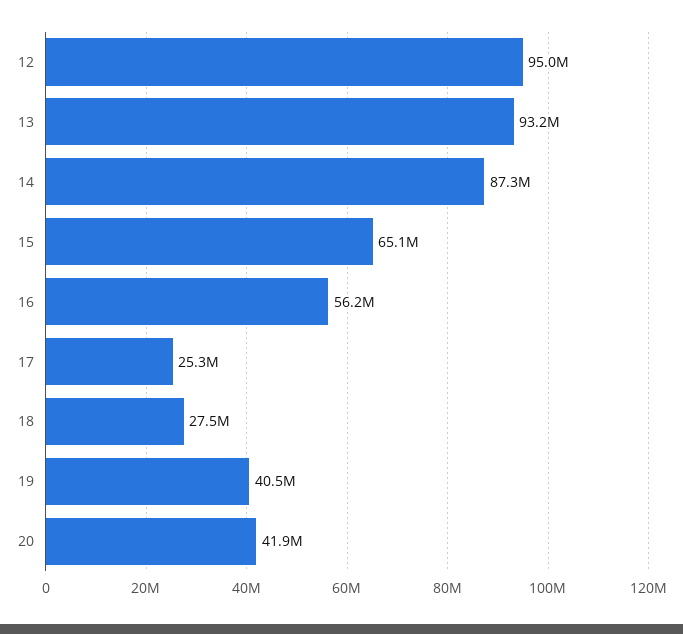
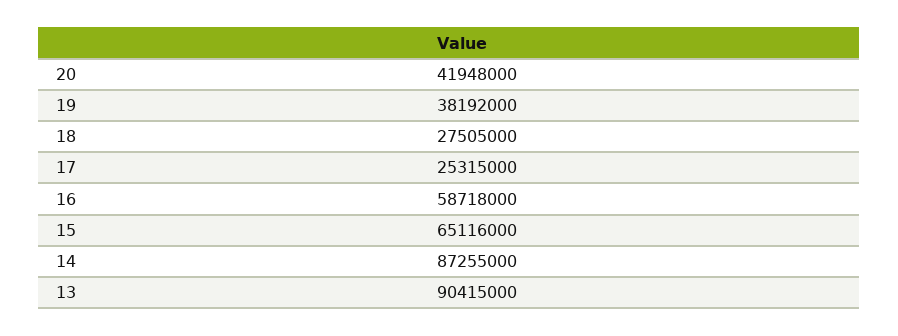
  {
-   "12": 95000000,
-   "13": 93200000,
+   "13": 90415000,
    "14": 87255000,
    "15": 65116000,
-   "16": 56200000,
+   "16": 58718000,
    "17": 25315000,
    "18": 27505000,
-   "19": 40500000,
+   "19": 38192000,
    "20": 41948000
  }

